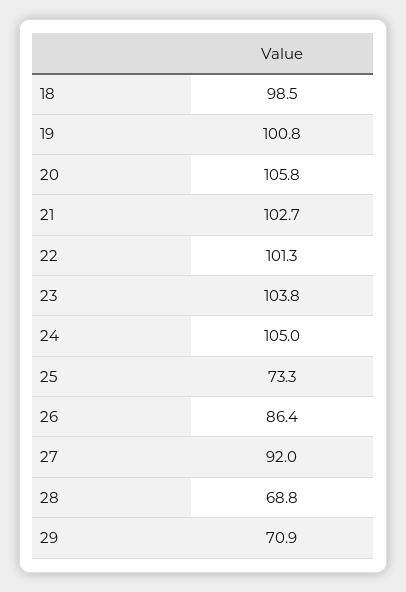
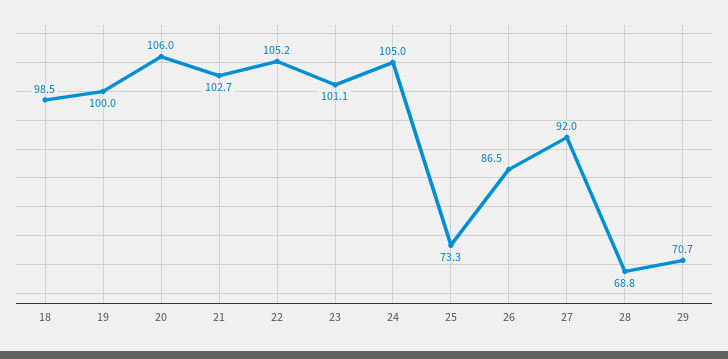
  {
    "18": 98.5,
-   "19": 100.8,
+   "19": 100,
-   "20": 105.8,
+   "20": 106,
    "21": 102.7,
-   "22": 101.3,
+   "22": 105.2,
-   "23": 103.8,
+   "23": 101.1,
    "24": 105,
    "25": 73.3,
-   "26": 86.4,
+   "26": 86.5,
    "27": 92,
    "28": 68.8,
-   "29": 70.9
+   "29": 70.7
  }

